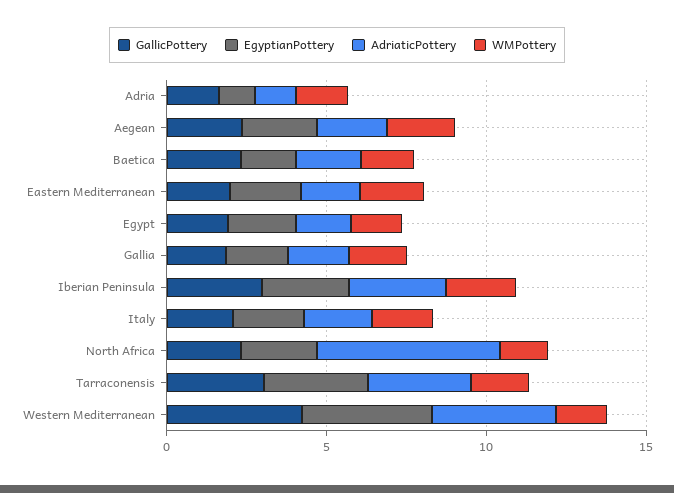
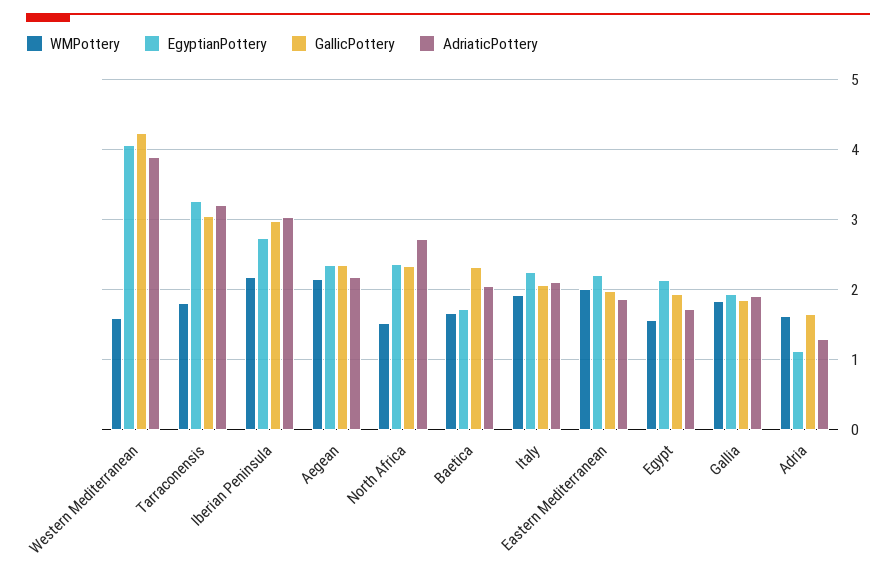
  {
    "GallicPottery": {
      "Adria": 1.7,
      "Aegean": 2.4,
      "Baetica": 2.3,
      "Eastern Mediterranean": 2,
      "Egypt": 1.9,
      "Gallia": 1.9,
      "Iberian Peninsula": 3,
      "Italy": 2.1,
      "North Africa": 2.3,
      "Tarraconensis": 3.1,
      "Western Mediterranean": 4.2
    },
    "EgyptianPottery": {
      "Adria": 1.1,
      "Aegean": 2.4,
      "Baetica": 1.7,
      "Eastern Mediterranean": 2.2,
      "Egypt": 2.1,
      "Gallia": 1.9,
      "Iberian Peninsula": 2.7,
      "Italy": 2.3,
      "North Africa": 2.4,
      "Tarraconensis": 3.3,
      "Western Mediterranean": 4.1
    },
    "AdriaticPottery": {
      "Adria": 1.3,
      "Aegean": 2.2,
      "Baetica": 2.1,
      "Eastern Mediterranean": 1.9,
      "Egypt": 1.7,
      "Gallia": 1.9,
      "Iberian Peninsula": 3,
      "Italy": 2.1,
-     "North Africa": 6,
+     "North Africa": 2.7,
      "Tarraconensis": 3.2,
      "Western Mediterranean": 3.9
    },
    "WMPottery": {
      "Adria": 1.6,
      "Aegean": 2.2,
      "Baetica": 1.7,
      "Eastern Mediterranean": 2,
      "Egypt": 1.6,
      "Gallia": 1.8,
      "Iberian Peninsula": 2.2,
      "Italy": 1.9,
      "North Africa": 1.5,
      "Tarraconensis": 1.8,
      "Western Mediterranean": 1.6
    }
  }

